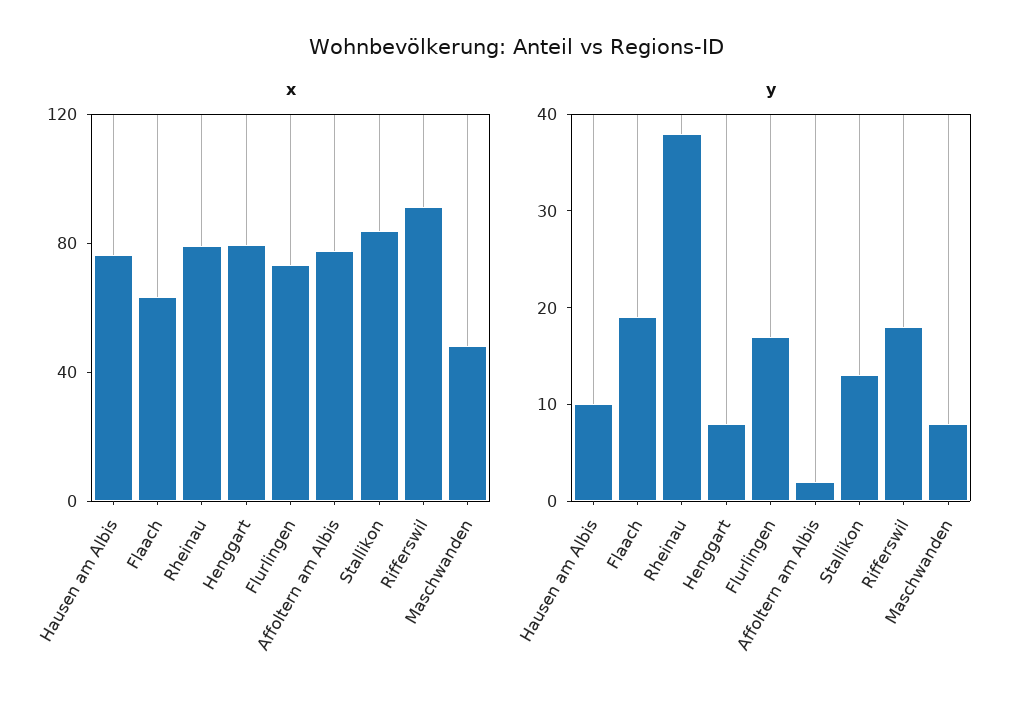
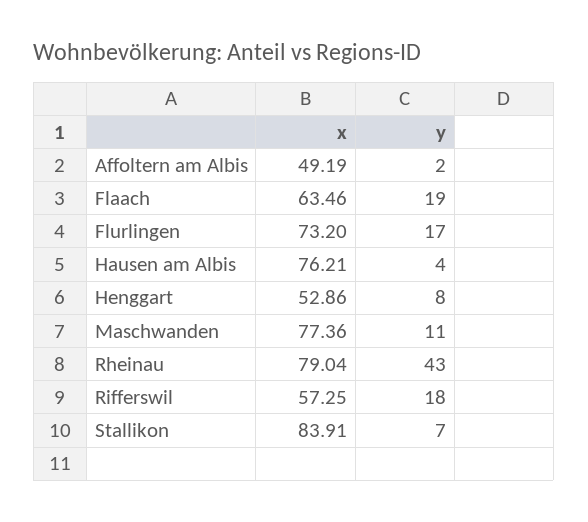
  {
    "x": {
      "Hausen am Albis": 76.21,
      "Flaach": 63.46,
      "Rheinau": 79.04,
-     "Henggart": 80,
+     "Henggart": 52.86,
      "Flurlingen": 73.2,
-     "Affoltern am Albis": 80,
+     "Affoltern am Albis": 49.19,
      "Stallikon": 83.91,
-     "Rifferswil": 90,
+     "Rifferswil": 57.25,
-     "Maschwanden": 50
+     "Maschwanden": 77.36
    },
    "y": {
-     "Hausen am Albis": 10,
+     "Hausen am Albis": 4,
      "Flaach": 19,
-     "Rheinau": 38,
+     "Rheinau": 43,
      "Henggart": 8,
      "Flurlingen": 17,
      "Affoltern am Albis": 2,
-     "Stallikon": 13,
+     "Stallikon": 7,
      "Rifferswil": 18,
-     "Maschwanden": 8
+     "Maschwanden": 11
    }
  }

